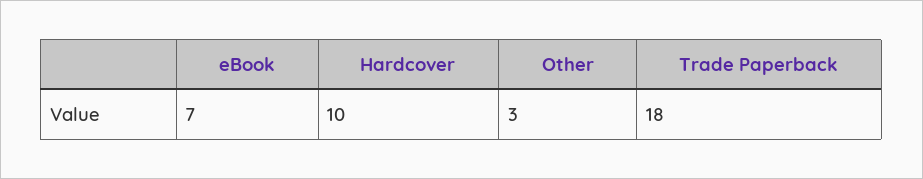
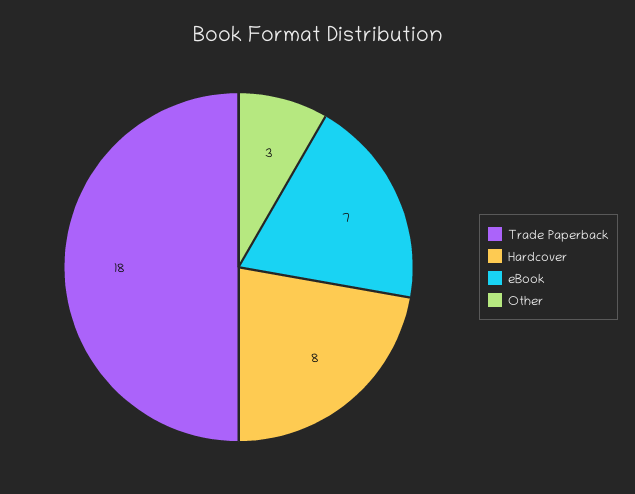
  {
    "eBook": 7,
-   "Hardcover": 10,
+   "Hardcover": 8,
    "Other": 3,
    "Trade Paperback": 18
  }

